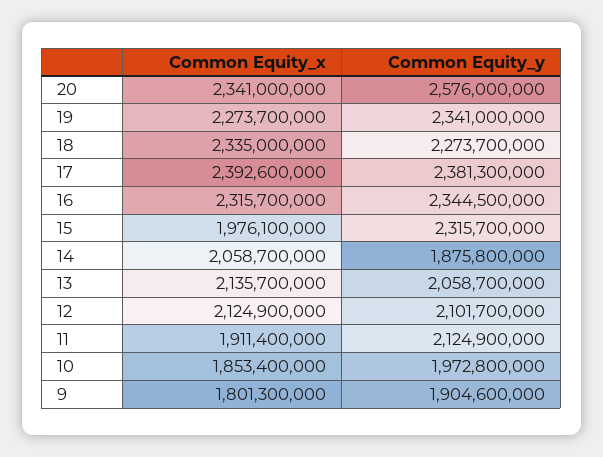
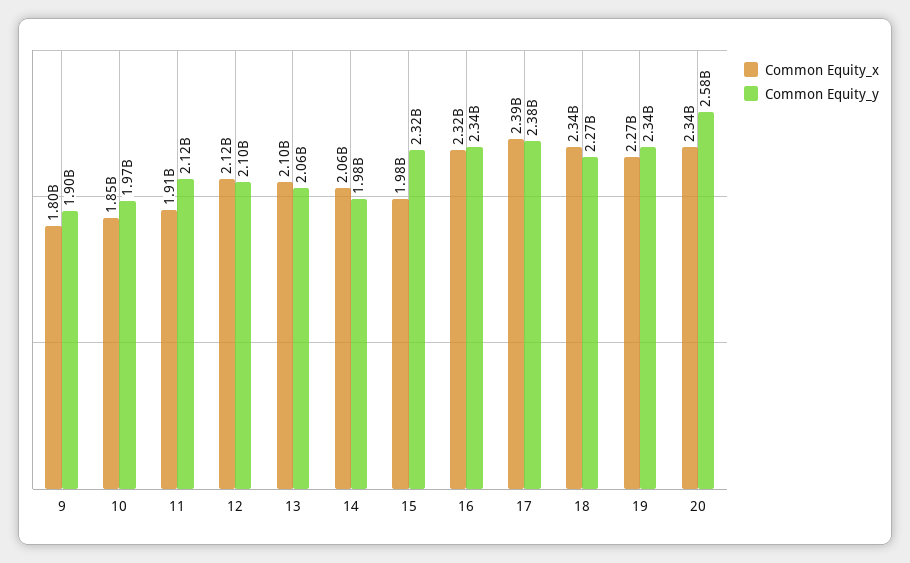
  {
    "Common Equity_x": {
      "20": 2341000000,
      "19": 2273700000,
      "18": 2335000000,
      "17": 2392600000,
      "16": 2315700000,
      "15": 1976100000,
      "14": 2058700000,
-     "13": 2135700000,
+     "13": 2100000000,
      "12": 2124900000,
      "11": 1911400000,
      "10": 1853400000,
      "9": 1801300000
    },
    "Common Equity_y": {
      "20": 2576000000,
      "19": 2341000000,
      "18": 2273700000,
      "17": 2381300000,
      "16": 2344500000,
      "15": 2315700000,
-     "14": 1875800000,
+     "14": 1980000000,
      "13": 2058700000,
      "12": 2101700000,
      "11": 2124900000,
      "10": 1972800000,
      "9": 1904600000
    }
  }

